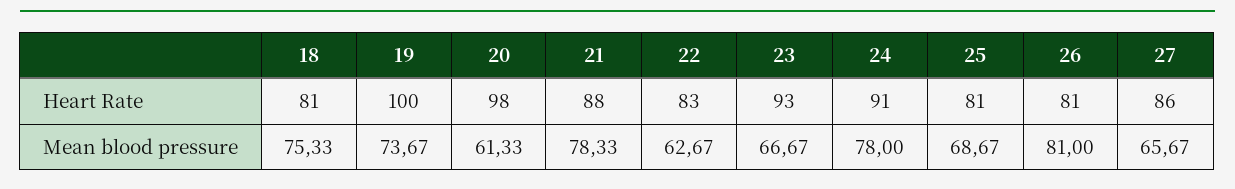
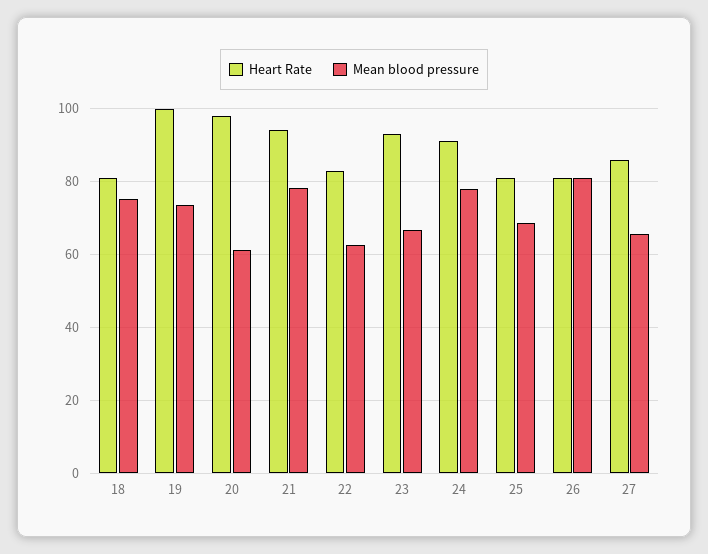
  {
    "Heart Rate": {
      "18": 81,
      "19": 100,
      "20": 98,
-     "21": 88,
+     "21": 94,
      "22": 83,
      "23": 93,
      "24": 91,
      "25": 81,
      "26": 81,
      "27": 86
    },
    "Mean blood pressure": {
      "18": 75.33,
      "19": 73.67,
      "20": 61.33,
      "21": 78.33,
      "22": 62.67,
      "23": 66.67,
      "24": 78,
      "25": 68.67,
      "26": 81,
      "27": 65.67
    }
  }

